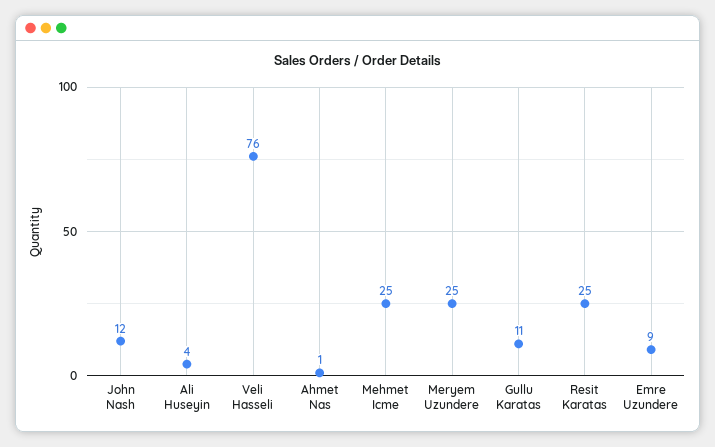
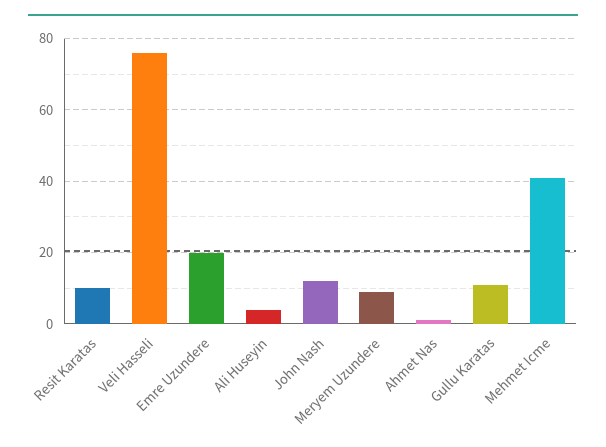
  {
    "John Nash": 12,
    "Ali Huseyin": 4,
    "Veli Hasseli": 76,
    "Ahmet Nas": 1,
-   "Mehmet Icme": 25,
+   "Mehmet Icme": 40,
-   "Meryem Uzundere": 25,
+   "Meryem Uzundere": 10,
    "Gullu Karatas": 11,
-   "Resit Karatas": 25,
+   "Resit Karatas": 10,
-   "Emre Uzundere": 9
+   "Emre Uzundere": 20
  }

